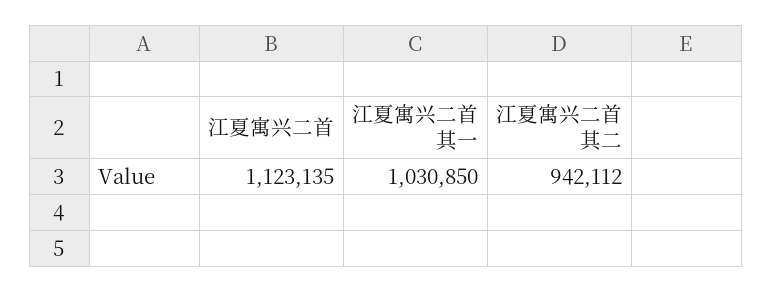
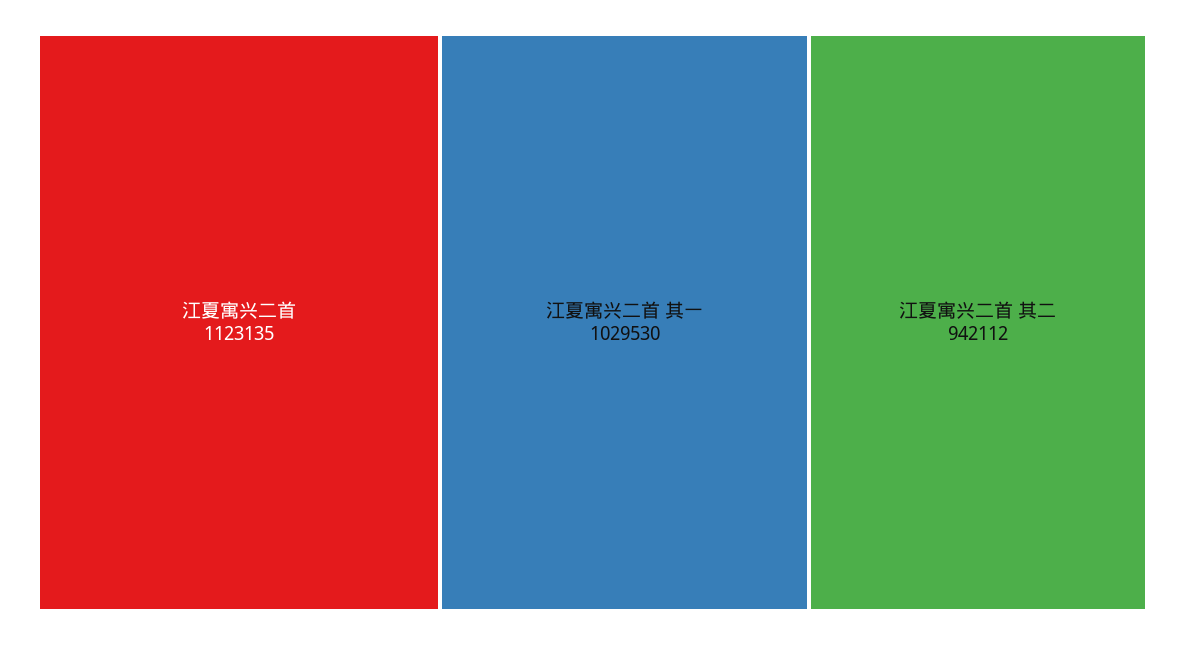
  {
    "江夏寓兴二首": 1123135,
-   "江夏寓兴二首 其一": 1030850,
+   "江夏寓兴二首 其一": 1029530,
    "江夏寓兴二首 其二": 942112
  }

